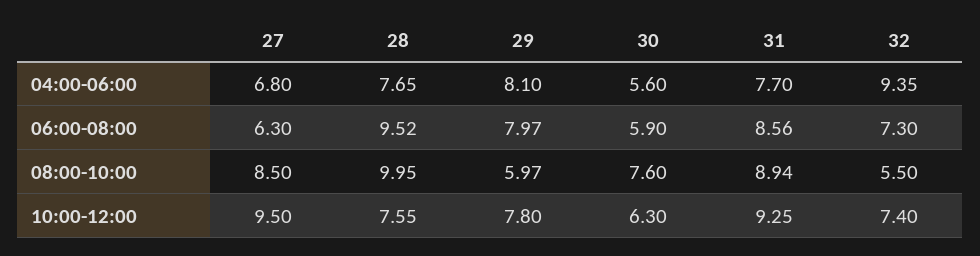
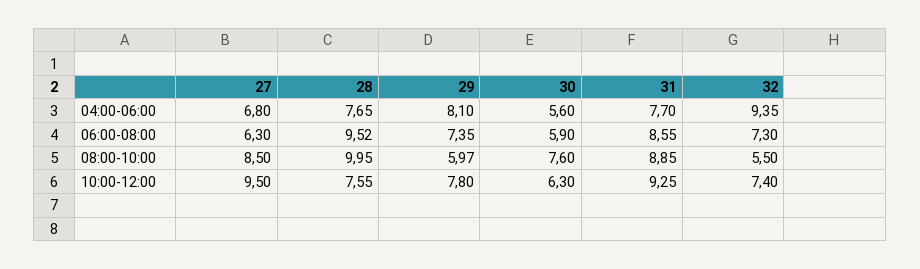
  {
    "27": {
      "04:00-06:00": 6.8,
      "06:00-08:00": 6.3,
      "08:00-10:00": 8.5,
      "10:00-12:00": 9.5
    },
    "28": {
      "04:00-06:00": 7.65,
      "06:00-08:00": 9.52,
      "08:00-10:00": 9.95,
      "10:00-12:00": 7.55
    },
    "29": {
      "04:00-06:00": 8.1,
-     "06:00-08:00": 7.97,
+     "06:00-08:00": 7.35,
      "08:00-10:00": 5.97,
      "10:00-12:00": 7.8
    },
    "30": {
      "04:00-06:00": 5.6,
      "06:00-08:00": 5.9,
      "08:00-10:00": 7.6,
      "10:00-12:00": 6.3
    },
    "31": {
      "04:00-06:00": 7.7,
-     "06:00-08:00": 8.56,
+     "06:00-08:00": 8.55,
-     "08:00-10:00": 8.94,
+     "08:00-10:00": 8.85,
      "10:00-12:00": 9.25
    },
    "32": {
      "04:00-06:00": 9.35,
      "06:00-08:00": 7.3,
      "08:00-10:00": 5.5,
      "10:00-12:00": 7.4
    }
  }

